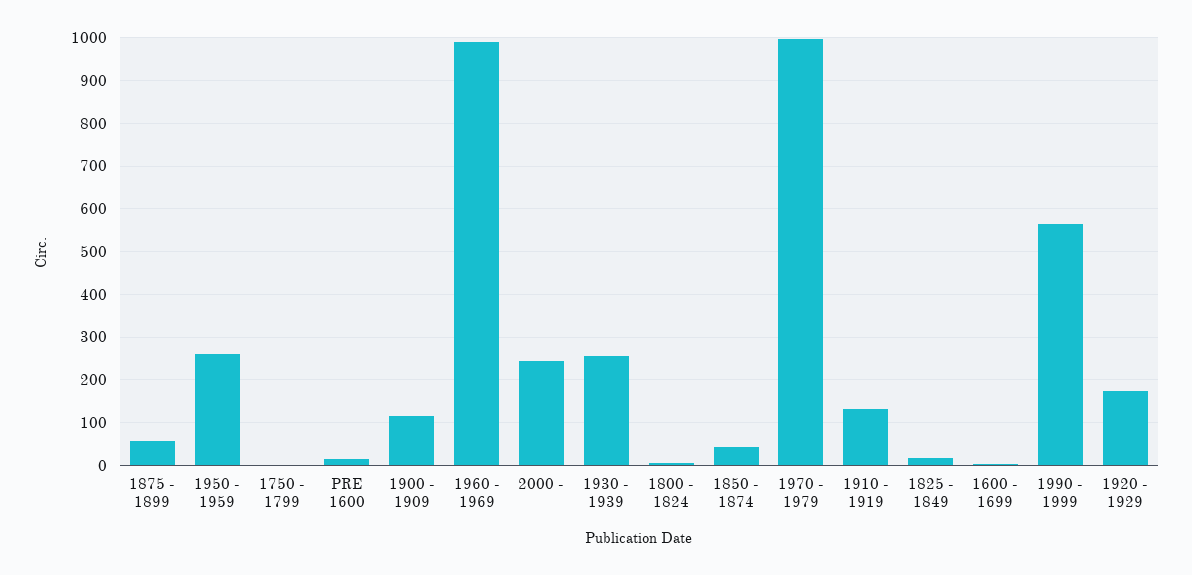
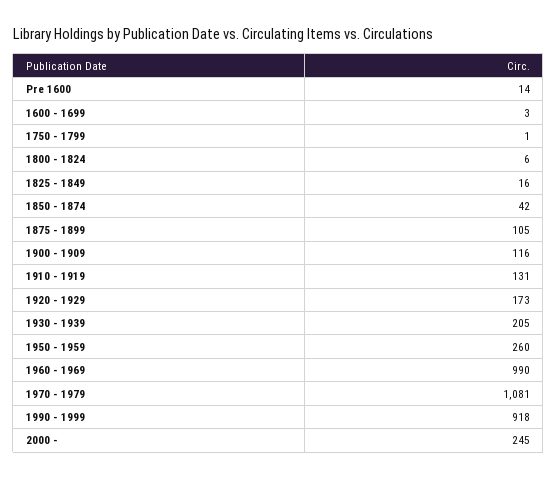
  {
-   "1875 - 1899": 60,
+   "1875 - 1899": 105,
    "1950 - 1959": 260,
    "1750 - 1799": 1,
    "PRE 1600": 14,
    "1900 - 1909": 116,
    "1960 - 1969": 990,
    "2000 -": 245,
-   "1930 - 1939": 260,
+   "1930 - 1939": 205,
    "1800 - 1824": 6,
    "1850 - 1874": 42,
-   "1970 - 1979": 1000,
+   "1970 - 1979": 1081,
    "1910 - 1919": 131,
    "1825 - 1849": 16,
    "1600 - 1699": 3,
-   "1990 - 1999": 560,
+   "1990 - 1999": 918,
    "1920 - 1929": 173
  }

